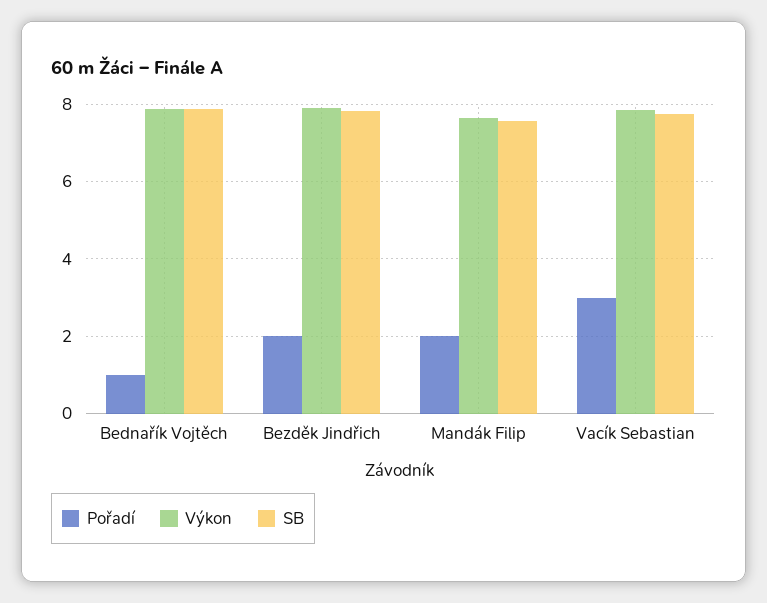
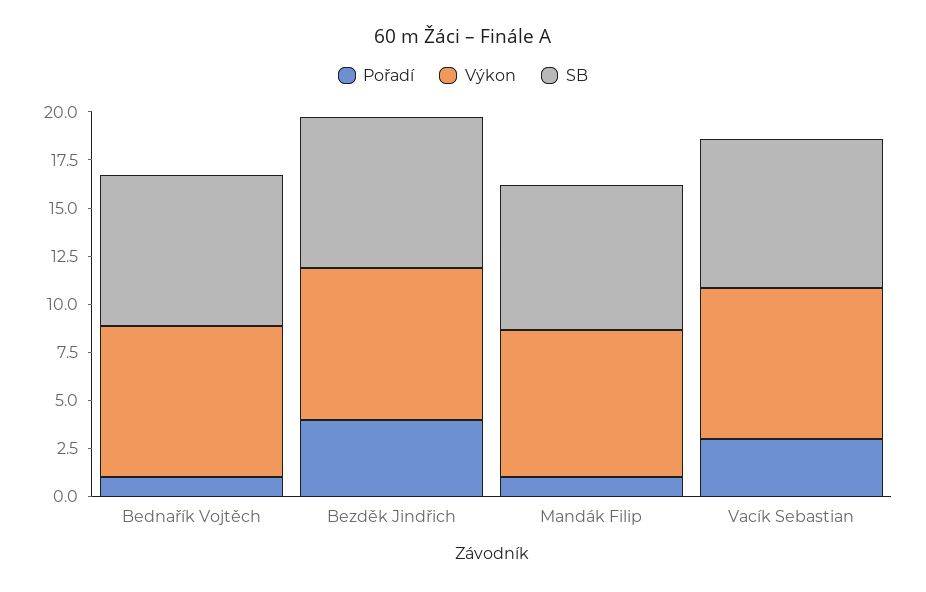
  {
    "Pořadí": {
      "Bednařík Vojtěch": 1,
-     "Bezděk Jindřich": 2,
+     "Bezděk Jindřich": 4,
-     "Mandák Filip": 2,
+     "Mandák Filip": 1,
      "Vacík Sebastian": 3
    },
    "Výkon": {
      "Bednařík Vojtěch": 7.8,
      "Bezděk Jindřich": 8,
      "Mandák Filip": 7.6,
      "Vacík Sebastian": 7.8
    },
    "SB": {
      "Bednařík Vojtěch": 7.8,
      "Bezděk Jindřich": 7.8,
      "Mandák Filip": 7.6,
      "Vacík Sebastian": 7.8
    }
  }

